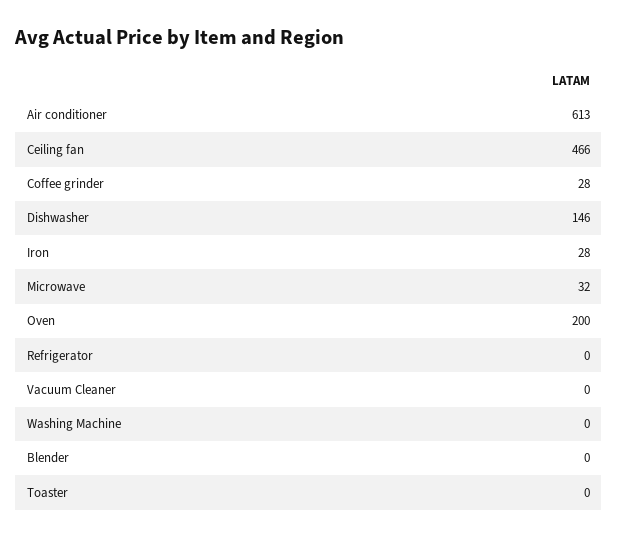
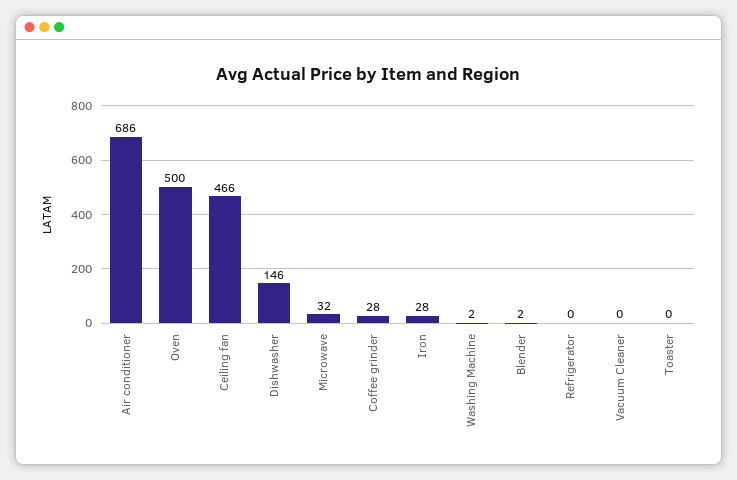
  {
-   "Air conditioner": 613,
+   "Air conditioner": 686,
    "Ceiling fan": 466,
    "Coffee grinder": 28,
    "Dishwasher": 146,
    "Iron": 28,
    "Microwave": 32,
-   "Oven": 200,
+   "Oven": 500,
    "Refrigerator": 0,
    "Vacuum Cleaner": 0,
-   "Washing Machine": 0,
+   "Washing Machine": 2,
-   "Blender": 0,
+   "Blender": 2,
    "Toaster": 0
  }

